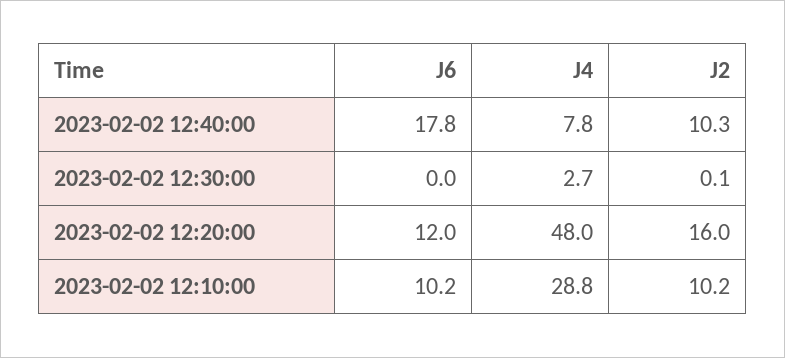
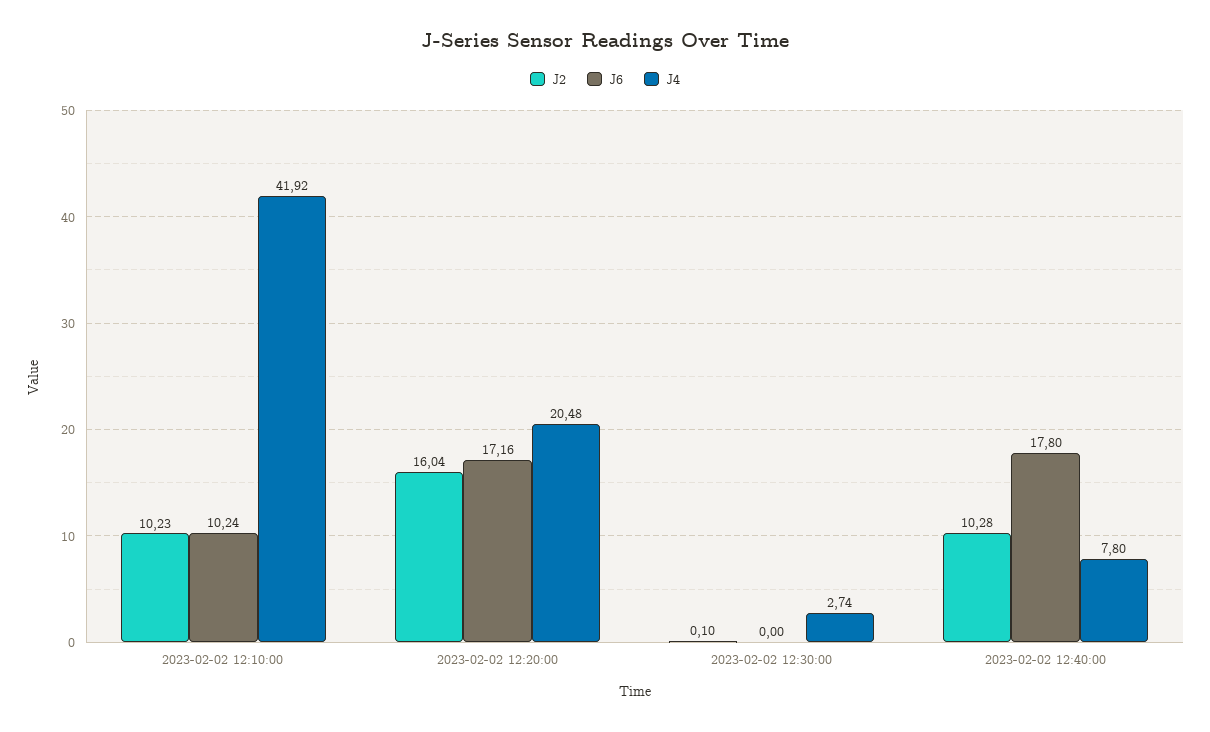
  {
    "J6": {
      "2023-02-02 12:40:00": 17.8,
      "2023-02-02 12:30:00": 0,
-     "2023-02-02 12:20:00": 12,
+     "2023-02-02 12:20:00": 17.16,
      "2023-02-02 12:10:00": 10.24
    },
    "J4": {
      "2023-02-02 12:40:00": 7.8,
      "2023-02-02 12:30:00": 2.74,
-     "2023-02-02 12:20:00": 48,
+     "2023-02-02 12:20:00": 20.48,
-     "2023-02-02 12:10:00": 28.8
+     "2023-02-02 12:10:00": 41.92
    },
    "J2": {
      "2023-02-02 12:40:00": 10.28,
      "2023-02-02 12:30:00": 0.1,
      "2023-02-02 12:20:00": 16.04,
      "2023-02-02 12:10:00": 10.23
    }
  }

